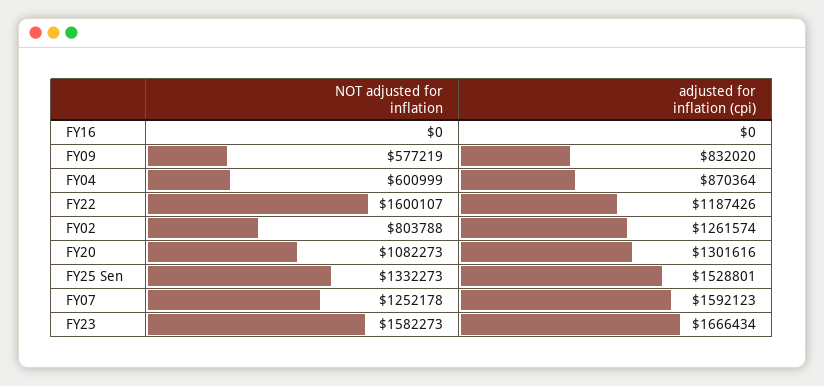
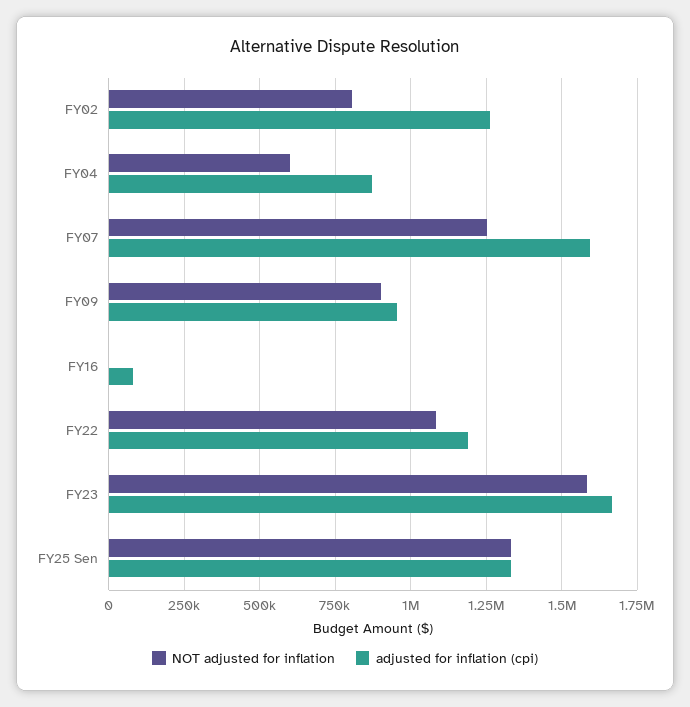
  {
    "NOT adjusted for inflation": {
      "FY16": 0,
-     "FY09": 577219,
+     "FY09": 900000,
      "FY04": 600999,
-     "FY22": 1600107,
+     "FY22": 1075000,
      "FY02": 803788,
-     "FY20": 1082273,
      "FY25 Sen": 1332273,
      "FY07": 1252178,
      "FY23": 1582273
    },
    "adjusted for inflation (cpi)": {
-     "FY16": 0,
+     "FY16": 75000,
-     "FY09": 832020,
+     "FY09": 950000,
      "FY04": 870364,
      "FY22": 1187426,
      "FY02": 1261574,
-     "FY20": 1301616,
-     "FY25 Sen": 1528801,
+     "FY25 Sen": 1325000,
      "FY07": 1592123,
      "FY23": 1666434
    }
  }

